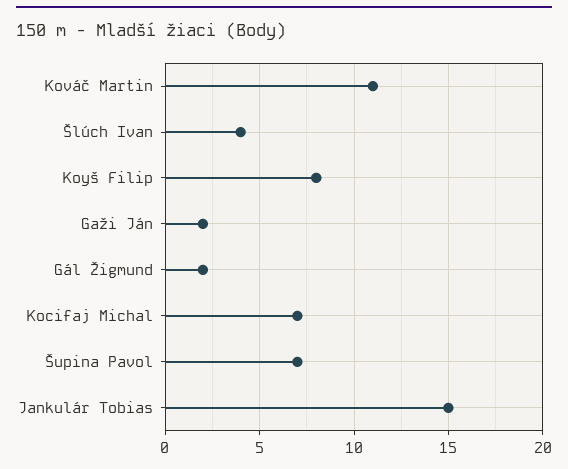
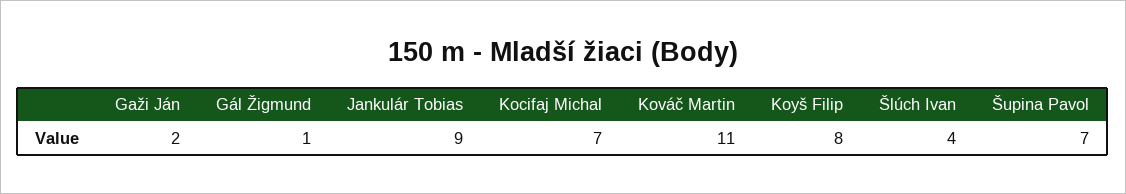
  {
    "Kováč Martin": 11,
    "Šlúch Ivan": 4,
    "Koyš Filip": 8,
    "Gaži Ján": 2,
-   "Gál Žigmund": 2,
+   "Gál Žigmund": 1,
    "Kocifaj Michal": 7,
    "Šupina Pavol": 7,
-   "Jankulár Tobias": 15
+   "Jankulár Tobias": 9
  }

